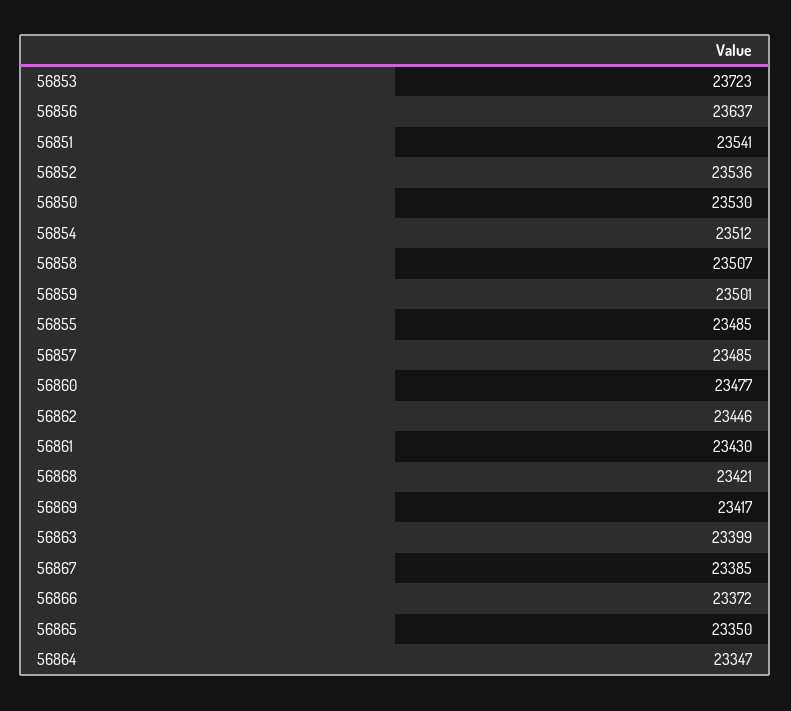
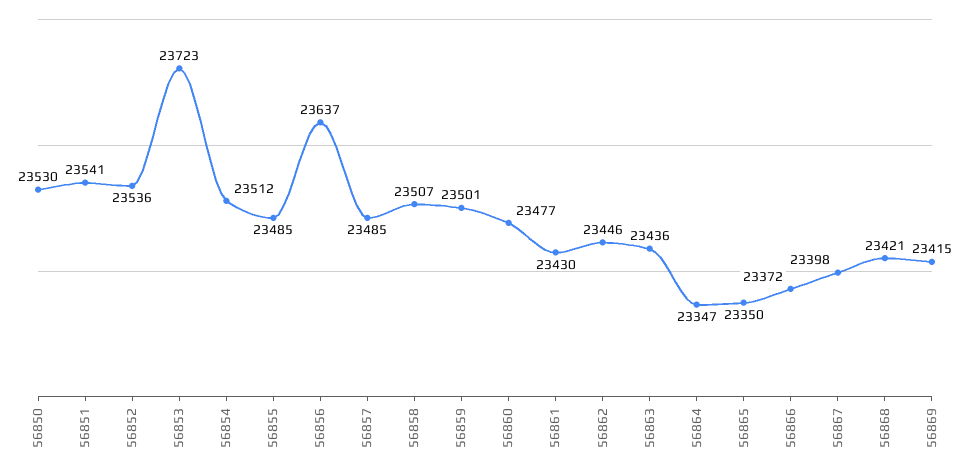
  {
    "56853": 23723,
    "56856": 23637,
    "56851": 23541,
    "56852": 23536,
    "56850": 23530,
    "56854": 23512,
    "56858": 23507,
    "56859": 23501,
    "56855": 23485,
    "56857": 23485,
    "56860": 23477,
    "56862": 23446,
    "56861": 23430,
    "56868": 23421,
-   "56869": 23417,
+   "56869": 23415,
-   "56863": 23399,
+   "56863": 23436,
-   "56867": 23385,
+   "56867": 23398,
    "56866": 23372,
    "56865": 23350,
    "56864": 23347
  }

